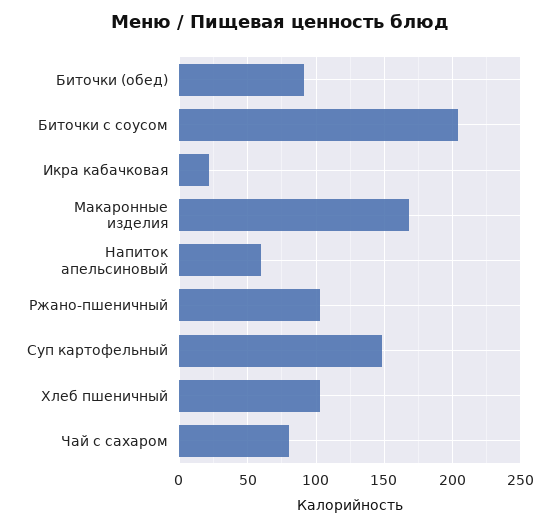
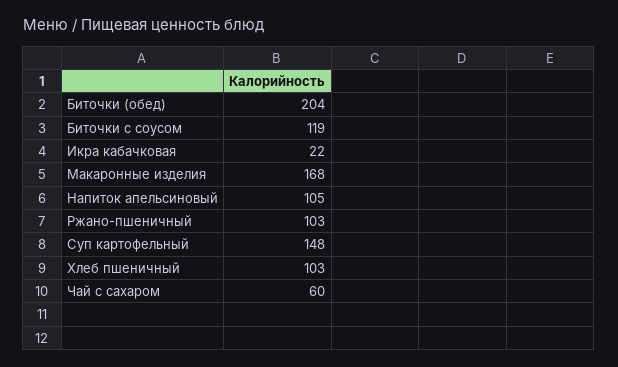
  {
-   "Биточки (обед)": 90,
+   "Биточки (обед)": 204,
-   "Биточки с соусом": 205,
+   "Биточки с соусом": 119,
    "Икра кабачковая": 22,
    "Макаронные изделия": 168,
-   "Напиток апельсиновый": 60,
+   "Напиток апельсиновый": 105,
    "Ржано-пшеничный": 103,
    "Суп картофельный": 148,
    "Хлеб пшеничный": 103,
-   "Чай с сахаром": 80
+   "Чай с сахаром": 60
  }

